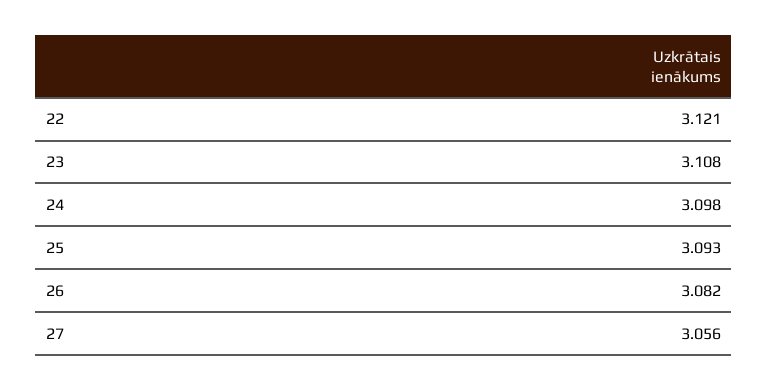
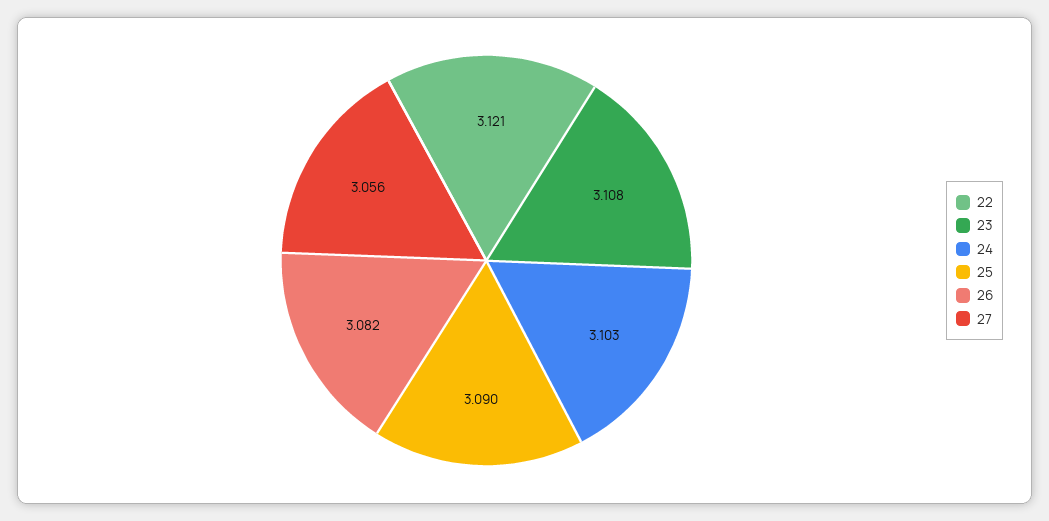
  {
    "22": 3.121,
    "23": 3.108,
-   "24": 3.098,
+   "24": 3.103,
-   "25": 3.093,
+   "25": 3.09,
    "26": 3.082,
    "27": 3.056
  }

